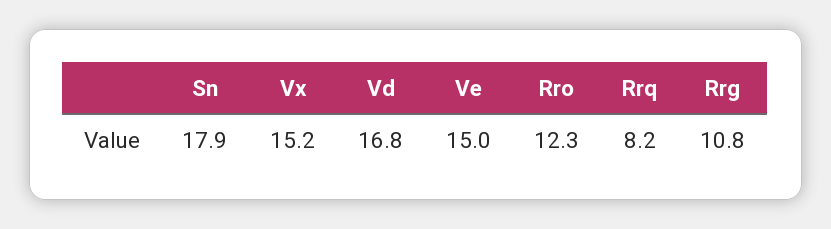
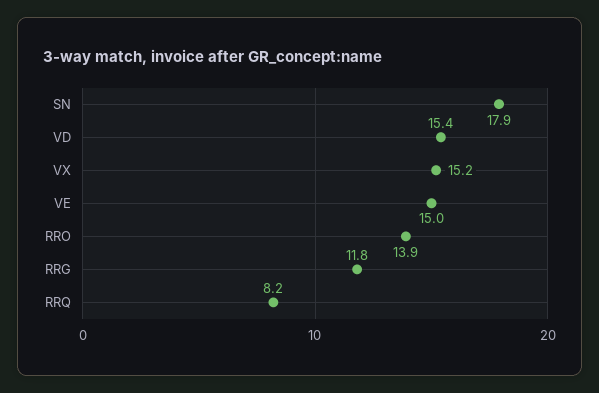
  {
    "Sn": 17.9,
    "Vx": 15.2,
-   "Vd": 16.8,
+   "Vd": 15.4,
    "Ve": 15,
-   "Rro": 12.3,
+   "Rro": 13.9,
    "Rrq": 8.2,
-   "Rrg": 10.8
+   "Rrg": 11.8
  }

